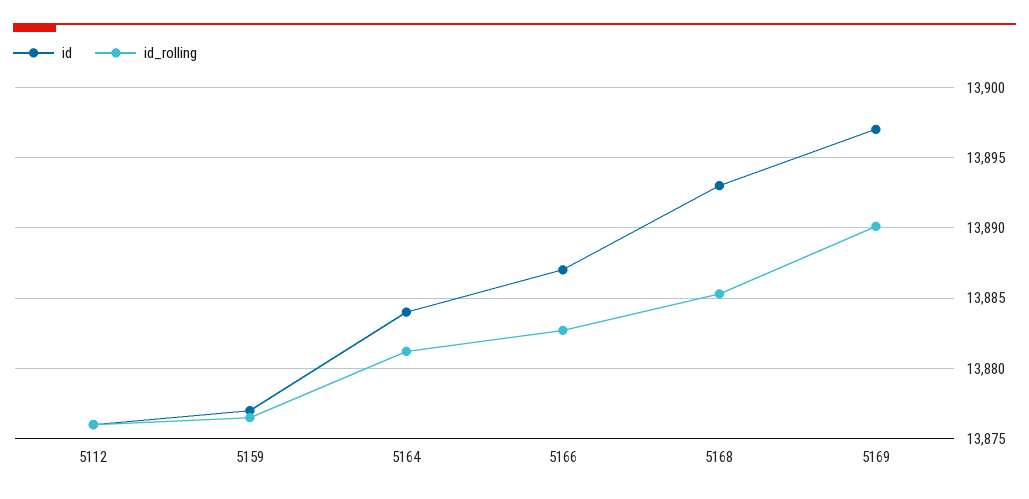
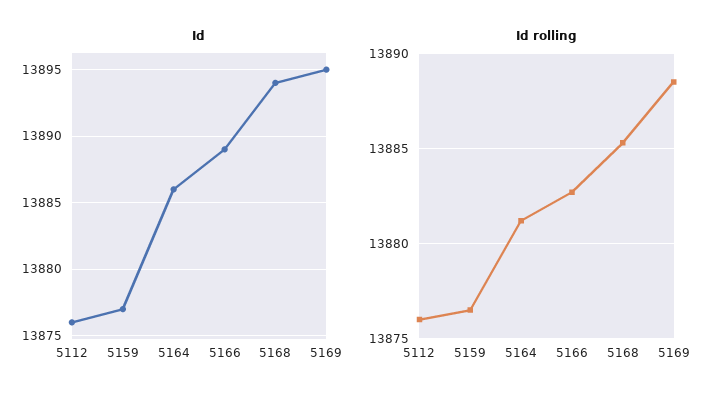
  {
    "id": {
      "5112": 13876,
      "5159": 13877,
-     "5164": 13884,
+     "5164": 13886,
-     "5166": 13887,
+     "5166": 13889,
-     "5168": 13893,
+     "5168": 13894,
-     "5169": 13897
+     "5169": 13895
    },
    "id_rolling": {
      "5112": 13876,
      "5159": 13876.5,
      "5164": 13881,
      "5166": 13882.5,
      "5168": 13885.5,
-     "5169": 13890
+     "5169": 13888.5
    }
  }

